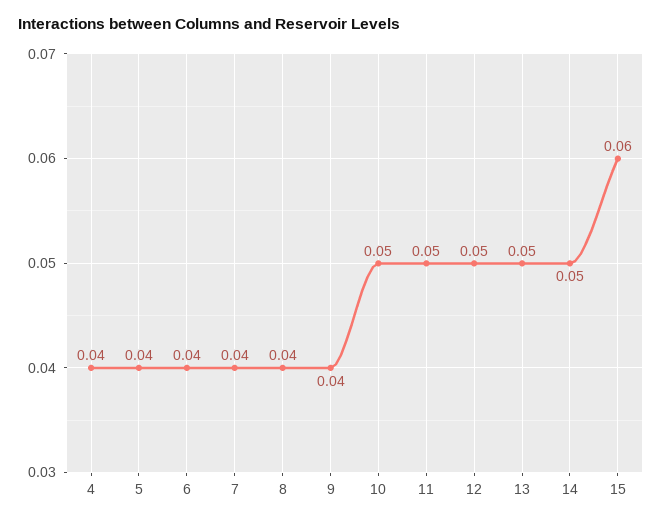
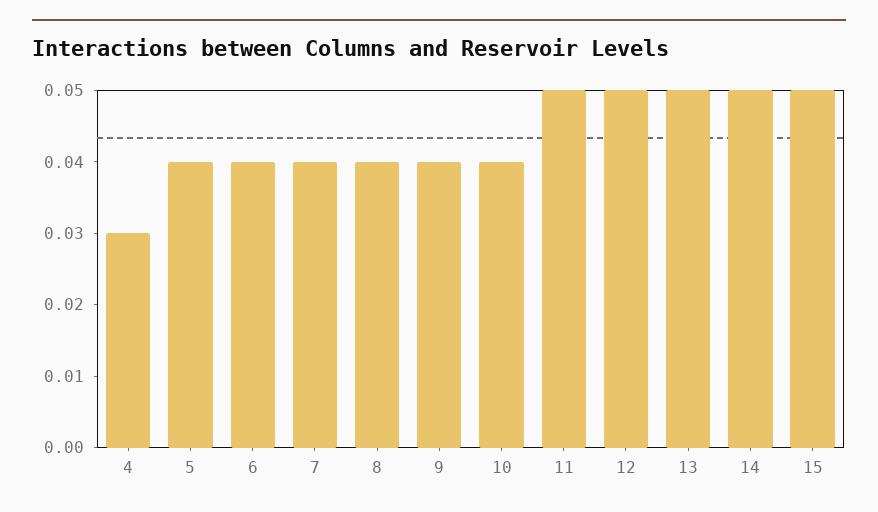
  {
-   "4": 0.04,
+   "4": 0.03,
    "5": 0.04,
    "6": 0.04,
    "7": 0.04,
    "8": 0.04,
    "9": 0.04,
-   "10": 0.05,
+   "10": 0.04,
    "11": 0.05,
    "12": 0.05,
    "13": 0.05,
    "14": 0.05,
-   "15": 0.06
+   "15": 0.05
  }

